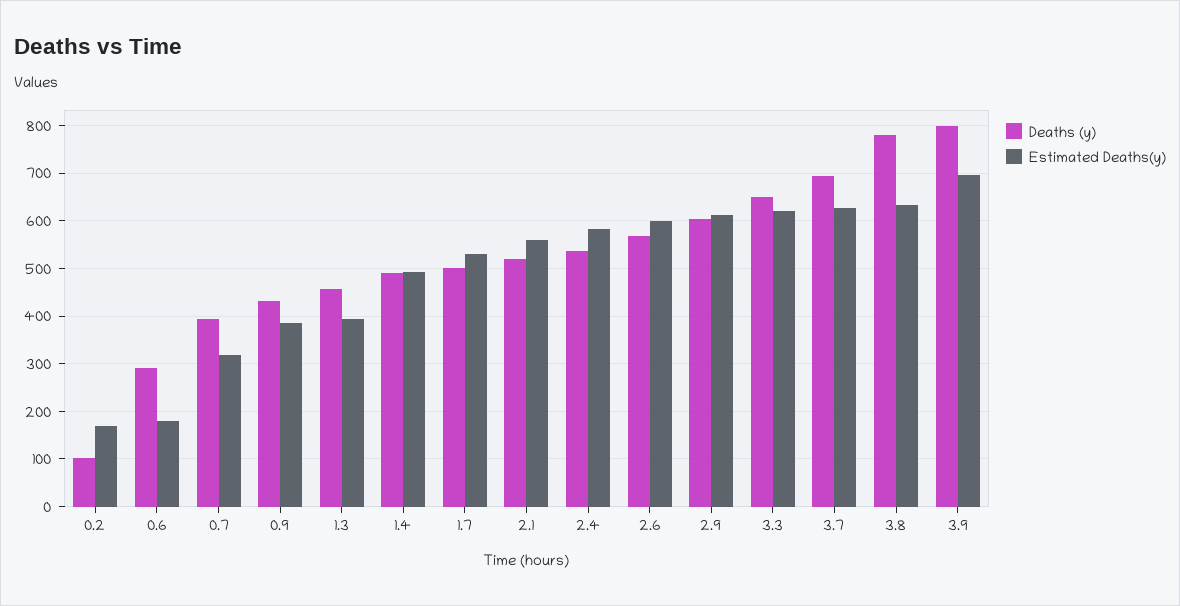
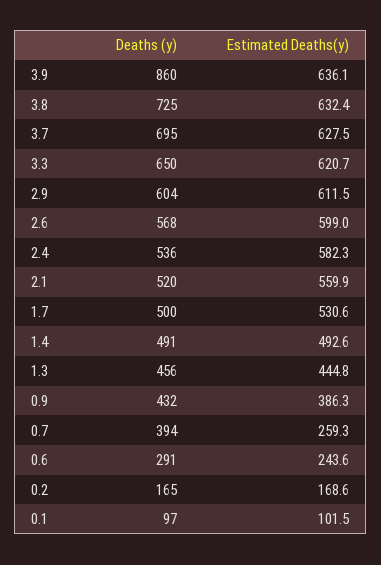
  {
    "Deaths (y)": {
-     "0.2": 100,
+     "0.2": 165,
      "0.6": 291,
      "0.7": 394,
      "0.9": 432,
      "1.3": 456,
      "1.4": 491,
      "1.7": 500,
      "2.1": 520,
      "2.4": 536,
      "2.6": 568,
      "2.9": 604,
      "3.3": 650,
      "3.7": 695,
-     "3.8": 780,
+     "3.8": 725,
-     "3.9": 800
+     "3.9": 860,
+     "0.1": 97
    },
    "Estimated Deaths(y)": {
      "0.2": 168.6,
-     "0.6": 180,
+     "0.6": 243.6,
-     "0.7": 320,
+     "0.7": 259.3,
      "0.9": 386.3,
-     "1.3": 400,
+     "1.3": 444.8,
      "1.4": 492.6,
      "1.7": 530.6,
      "2.1": 559.9,
      "2.4": 582.3,
      "2.6": 599,
      "2.9": 611.5,
      "3.3": 620.7,
      "3.7": 627.5,
      "3.8": 632.4,
-     "3.9": 700
+     "3.9": 636.1,
+     "0.1": 101.5
    }
  }

